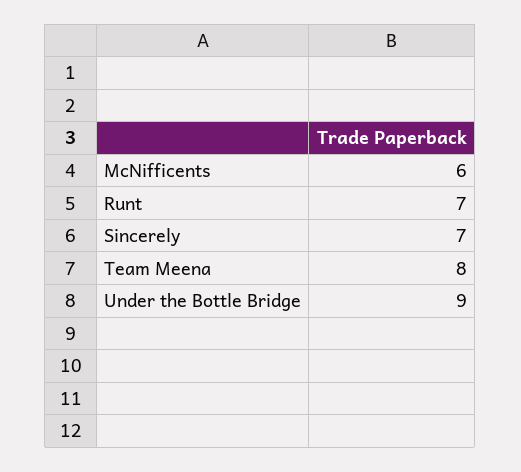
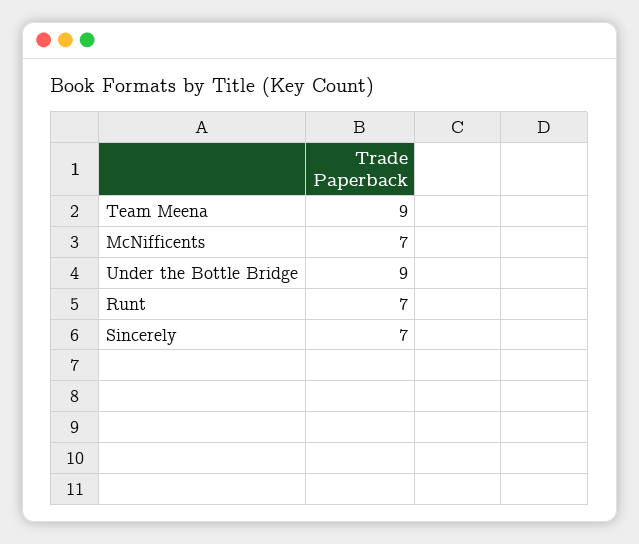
  {
-   "McNifficents": 6,
+   "McNifficents": 7,
    "Runt": 7,
    "Sincerely": 7,
-   "Team Meena": 8,
+   "Team Meena": 9,
    "Under the Bottle Bridge": 9
  }

